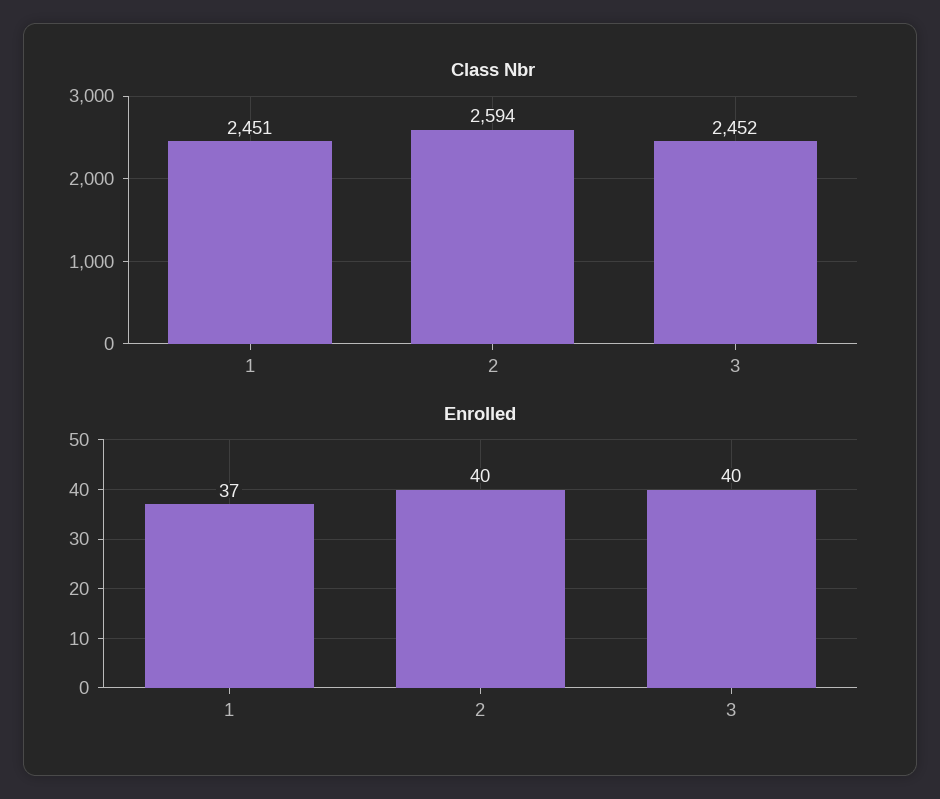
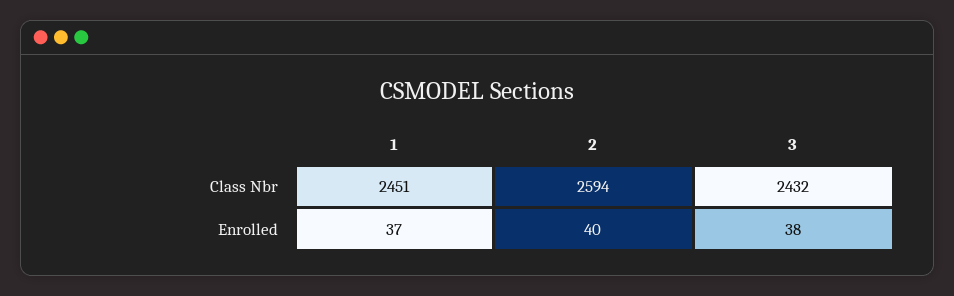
  {
    "Class Nbr": {
      "1": 2451,
      "2": 2594,
-     "3": 2452
+     "3": 2432
    },
    "Enrolled": {
      "1": 37,
      "2": 40,
-     "3": 40
+     "3": 38
    }
  }

